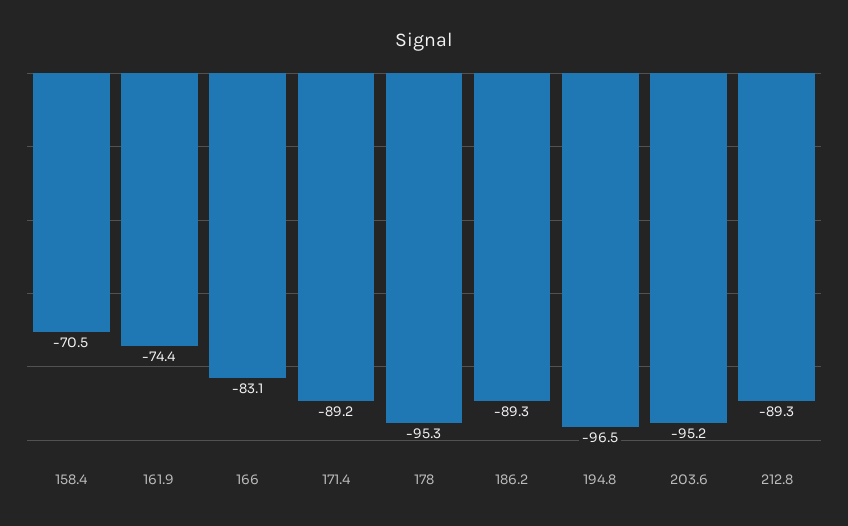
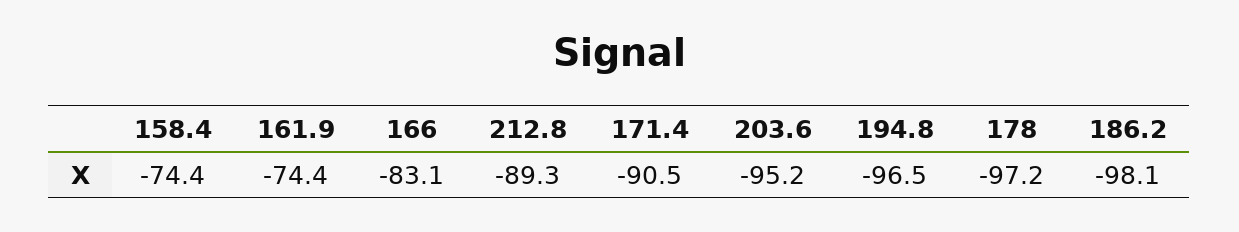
  {
-   "158.4": -70.5,
+   "158.4": -74.4,
    "161.9": -74.4,
    "166": -83.1,
-   "171.4": -89.2,
+   "171.4": -90.5,
-   "178": -95.3,
+   "178": -97.2,
-   "186.2": -89.3,
+   "186.2": -98.1,
    "194.8": -96.5,
    "203.6": -95.2,
    "212.8": -89.3
  }

